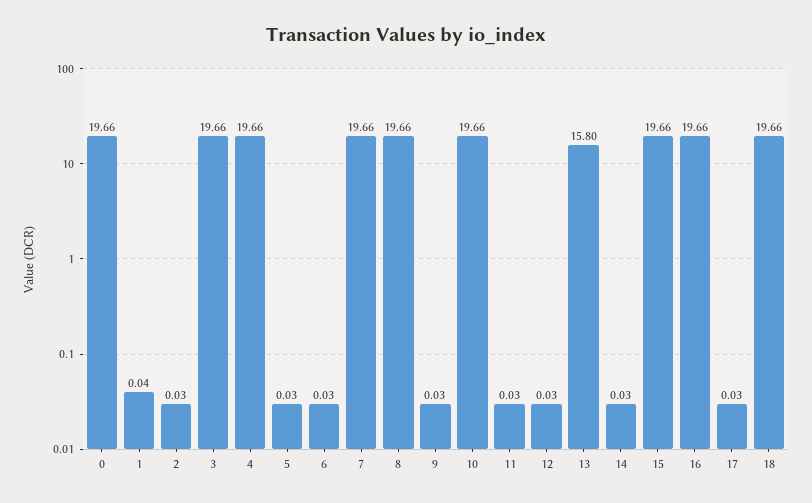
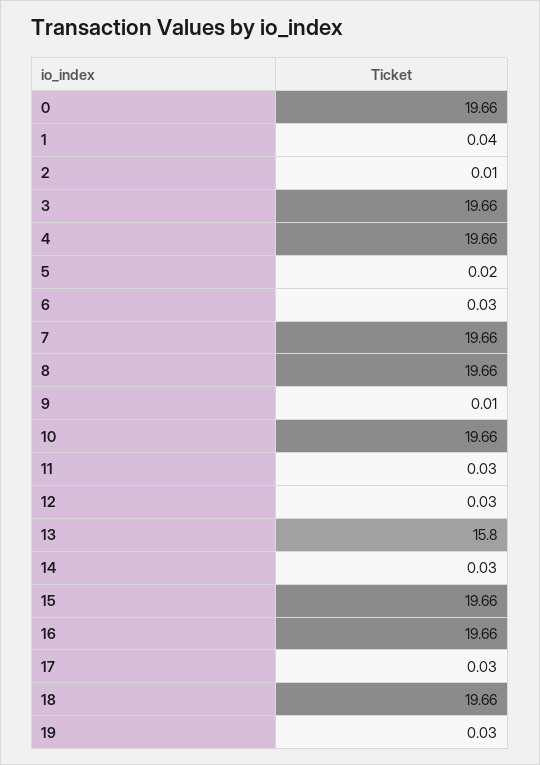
  {
    "0": 19.66,
    "1": 0.04,
-   "2": 0.03,
+   "2": 0.01,
    "3": 19.66,
    "4": 19.66,
-   "5": 0.03,
+   "5": 0.02,
    "6": 0.03,
    "7": 19.66,
    "8": 19.66,
-   "9": 0.03,
+   "9": 0.01,
    "10": 19.66,
    "11": 0.03,
    "12": 0.03,
    "13": 15.8,
    "14": 0.03,
    "15": 19.66,
    "16": 19.66,
    "17": 0.03,
-   "18": 19.66
+   "18": 19.66,
+   "19": 0.03
  }

